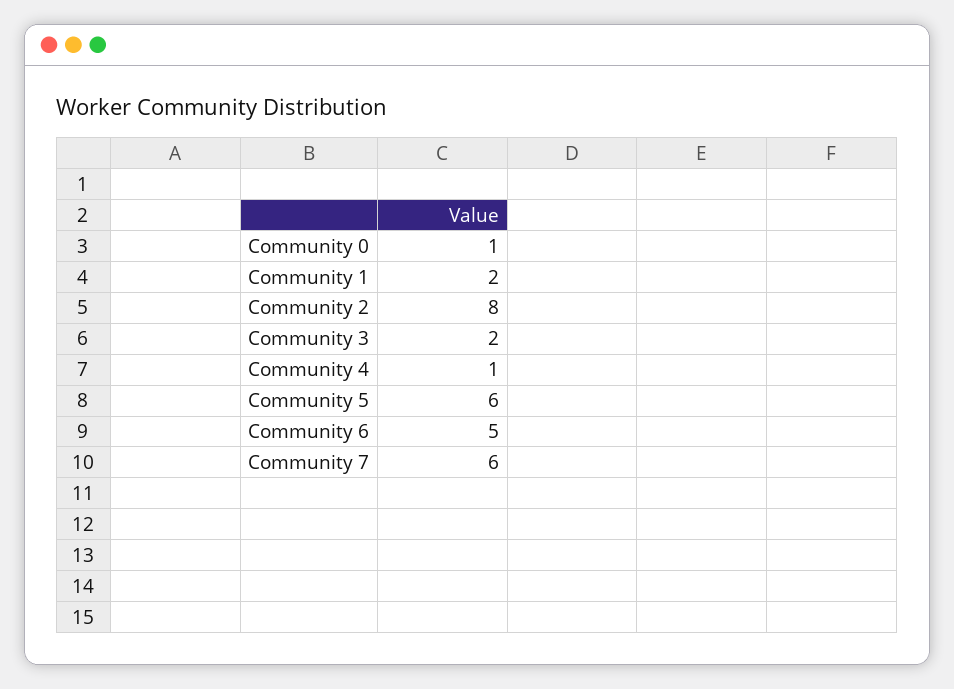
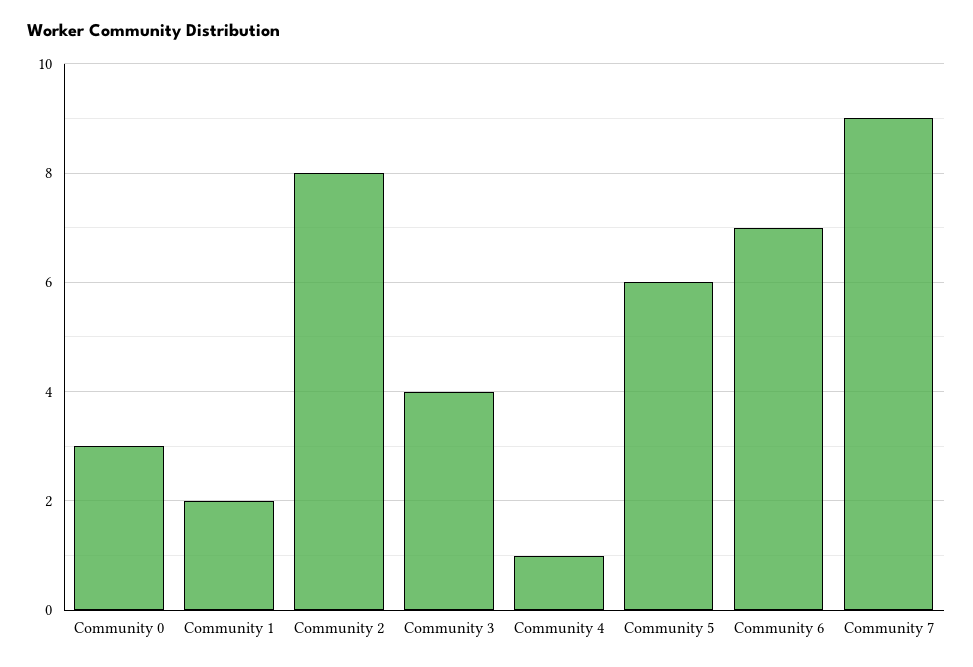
  {
-   "Community 0": 1,
+   "Community 0": 3,
    "Community 1": 2,
    "Community 2": 8,
-   "Community 3": 2,
+   "Community 3": 4,
    "Community 4": 1,
    "Community 5": 6,
-   "Community 6": 5,
+   "Community 6": 7,
-   "Community 7": 6
+   "Community 7": 9
  }

